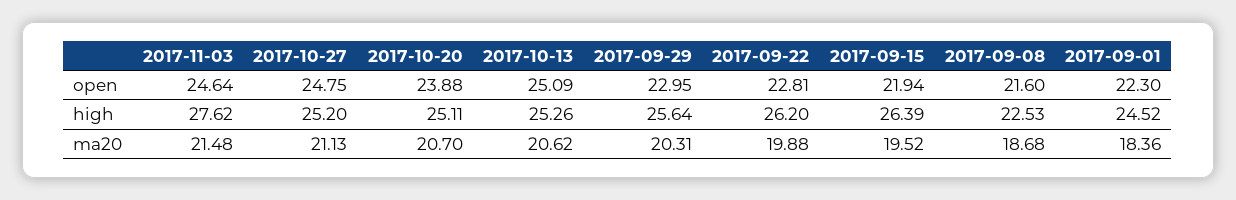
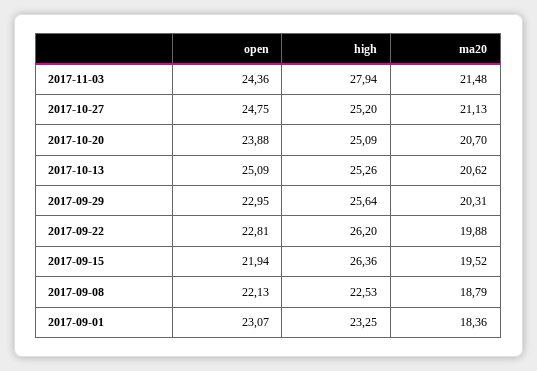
  {
    "2017-11-03": {
-     "open": 24.64,
+     "open": 24.36,
-     "high": 27.62,
+     "high": 27.94,
      "ma20": 21.48
    },
    "2017-10-27": {
      "open": 24.75,
      "high": 25.2,
      "ma20": 21.13
    },
    "2017-10-20": {
      "open": 23.88,
-     "high": 25.11,
+     "high": 25.09,
      "ma20": 20.7
    },
    "2017-10-13": {
      "open": 25.09,
      "high": 25.26,
      "ma20": 20.62
    },
    "2017-09-29": {
      "open": 22.95,
      "high": 25.64,
      "ma20": 20.31
    },
    "2017-09-22": {
      "open": 22.81,
      "high": 26.2,
      "ma20": 19.88
    },
    "2017-09-15": {
      "open": 21.94,
-     "high": 26.39,
+     "high": 26.36,
      "ma20": 19.52
    },
    "2017-09-08": {
-     "open": 21.6,
+     "open": 22.13,
      "high": 22.53,
-     "ma20": 18.68
+     "ma20": 18.79
    },
    "2017-09-01": {
-     "open": 22.3,
+     "open": 23.07,
-     "high": 24.52,
+     "high": 23.25,
      "ma20": 18.36
    }
  }

